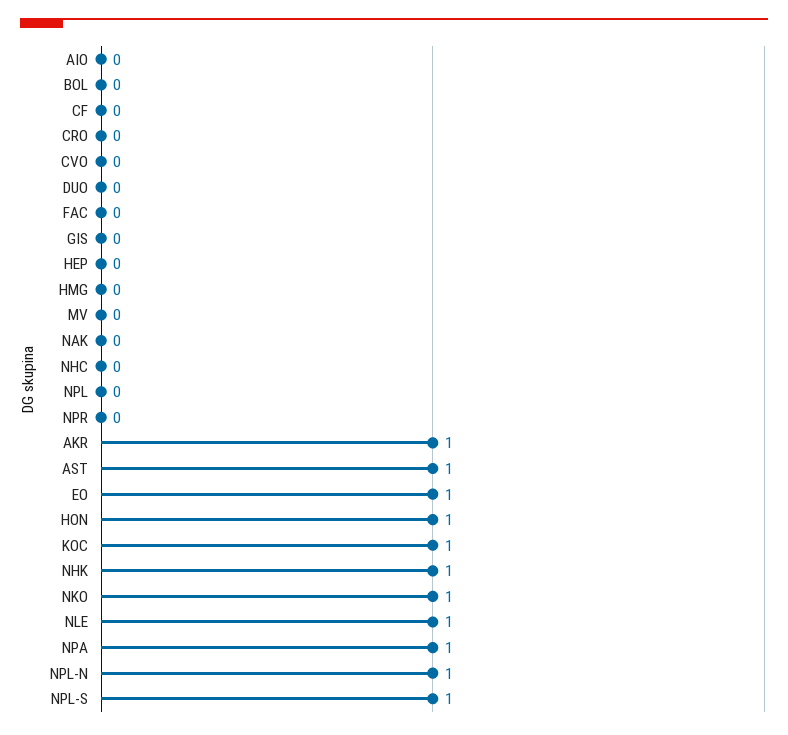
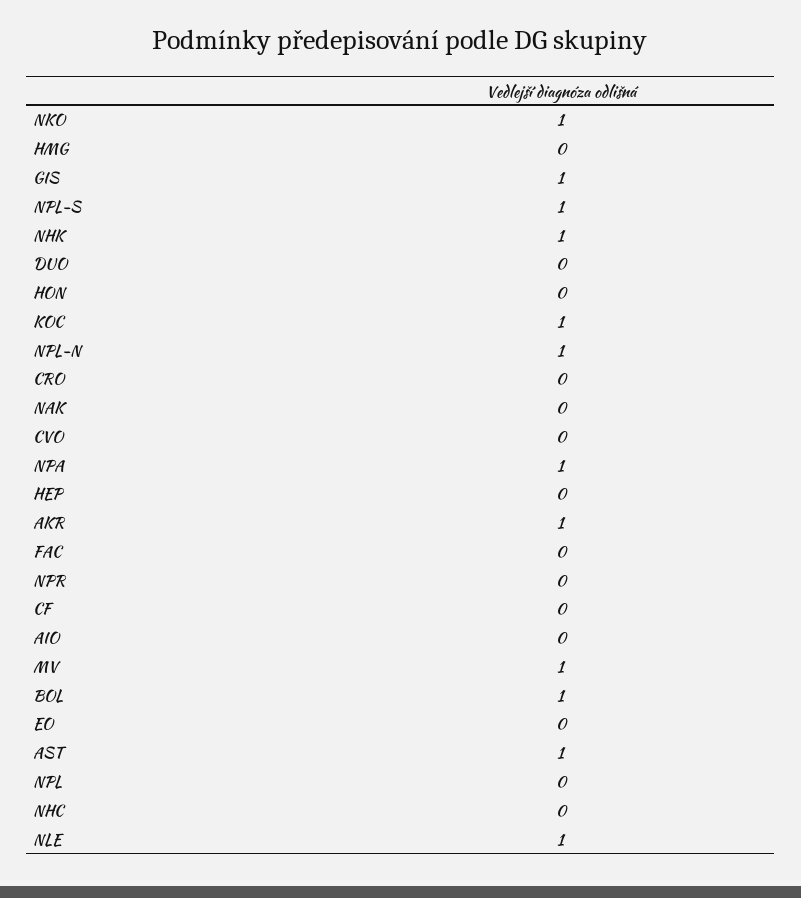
  {
    "AIO": 0,
-   "BOL": 0,
+   "BOL": 1,
    "CF": 0,
    "CRO": 0,
    "CVO": 0,
    "DUO": 0,
    "FAC": 0,
-   "GIS": 0,
+   "GIS": 1,
    "HEP": 0,
    "HMG": 0,
-   "MV": 0,
+   "MV": 1,
    "NAK": 0,
    "NHC": 0,
    "NPL": 0,
    "NPR": 0,
    "AKR": 1,
    "AST": 1,
-   "EO": 1,
+   "EO": 0,
-   "HON": 1,
+   "HON": 0,
    "KOC": 1,
    "NHK": 1,
    "NKO": 1,
    "NLE": 1,
    "NPA": 1,
    "NPL-N": 1,
    "NPL-S": 1
  }

